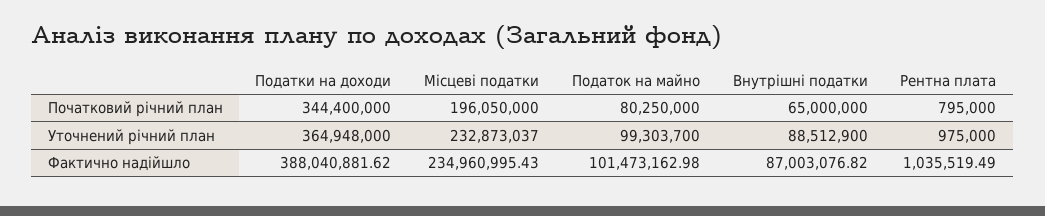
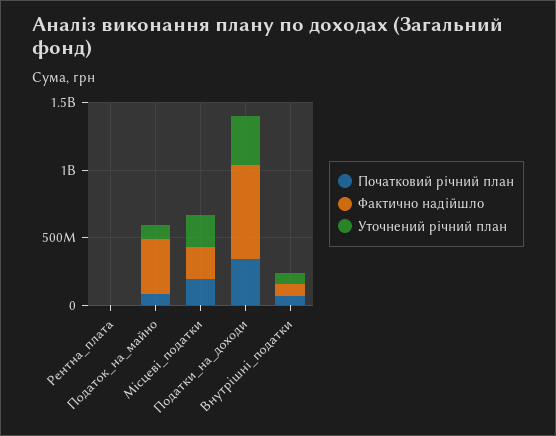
  {
    "Початковий річний план": {
      "Податки на доходи": 344400000,
      "Місцеві податки": 196050000,
      "Податок на майно": 80250000,
      "Внутрішні податки": 65000000,
      "Рентна плата": 795000
    },
    "Уточнений річний план": {
      "Податки на доходи": 364948000,
      "Місцеві податки": 232873037,
      "Податок на майно": 99303700,
      "Внутрішні податки": 88512900,
      "Рентна плата": 975000
    },
    "Фактично надійшло": {
-     "Податки на доходи": 388040881.62,
+     "Податки на доходи": 700000000,
      "Місцеві податки": 234960995.43,
-     "Податок на майно": 101473162.98,
+     "Податок на майно": 400000000,
      "Внутрішні податки": 87003076.82,
      "Рентна плата": 1035519.49
    }
  }

